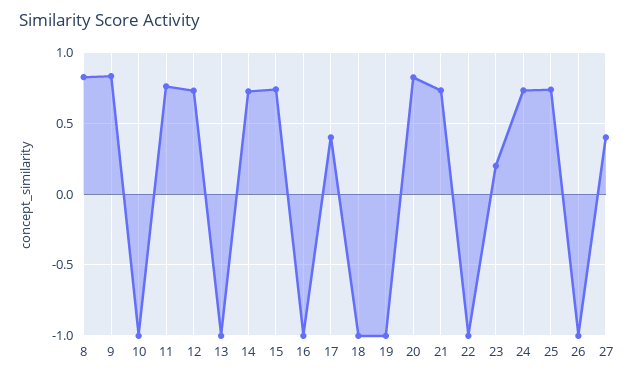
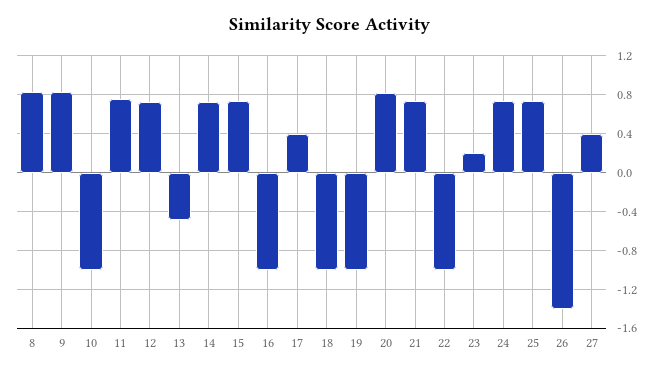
  {
    "8": 0.8,
    "9": 0.85,
    "10": -1,
    "11": 0.75,
    "12": 0.75,
-   "13": -1,
+   "13": -0.5,
    "14": 0.75,
    "15": 0.75,
    "16": -1,
    "17": 0.4,
    "18": -1,
    "19": -1,
    "20": 0.8,
    "21": 0.75,
    "22": -1,
    "23": 0.2,
    "24": 0.75,
    "25": 0.75,
-   "26": -1,
+   "26": -1.4,
    "27": 0.4
  }

